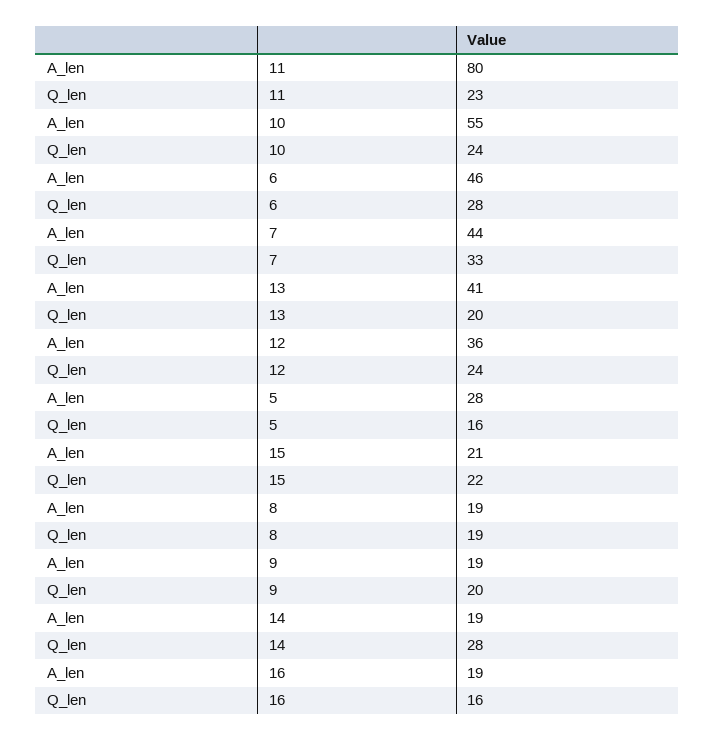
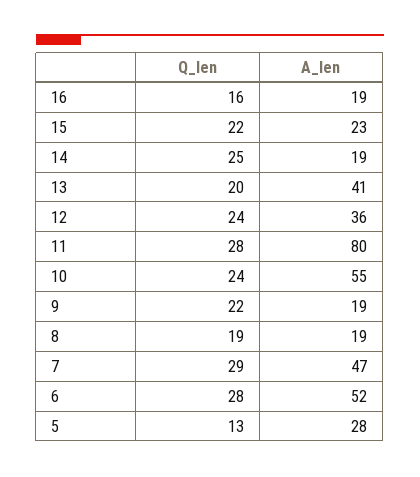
  {
    "A_len": {
      "11": 80,
      "10": 55,
-     "6": 46,
+     "6": 52,
-     "7": 44,
+     "7": 47,
      "13": 41,
      "12": 36,
      "5": 28,
-     "15": 21,
+     "15": 23,
      "8": 19,
      "9": 19,
      "14": 19,
      "16": 19
    },
    "Q_len": {
-     "11": 23,
+     "11": 28,
      "10": 24,
      "6": 28,
-     "7": 33,
+     "7": 29,
      "13": 20,
      "12": 24,
-     "5": 16,
+     "5": 13,
      "15": 22,
      "8": 19,
-     "9": 20,
+     "9": 22,
-     "14": 28,
+     "14": 25,
      "16": 16
    }
  }

